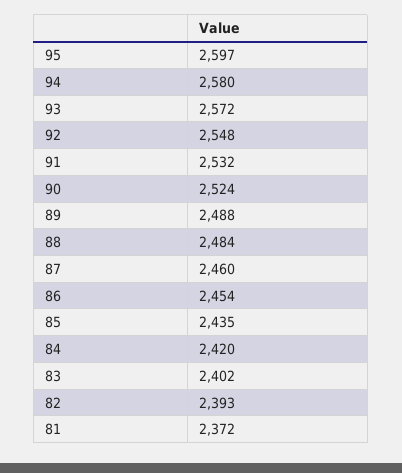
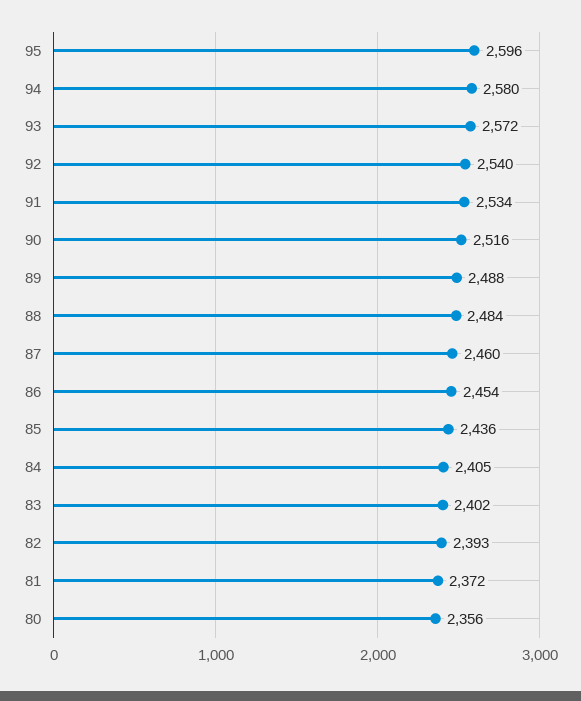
  {
-   "95": 2597,
+   "95": 2596,
    "94": 2580,
    "93": 2572,
-   "92": 2548,
+   "92": 2540,
-   "91": 2532,
+   "91": 2534,
-   "90": 2524,
+   "90": 2516,
    "89": 2488,
    "88": 2484,
    "87": 2460,
    "86": 2454,
-   "85": 2435,
+   "85": 2436,
-   "84": 2420,
+   "84": 2405,
    "83": 2402,
    "82": 2393,
-   "81": 2372
+   "81": 2372,
+   "80": 2356
  }

